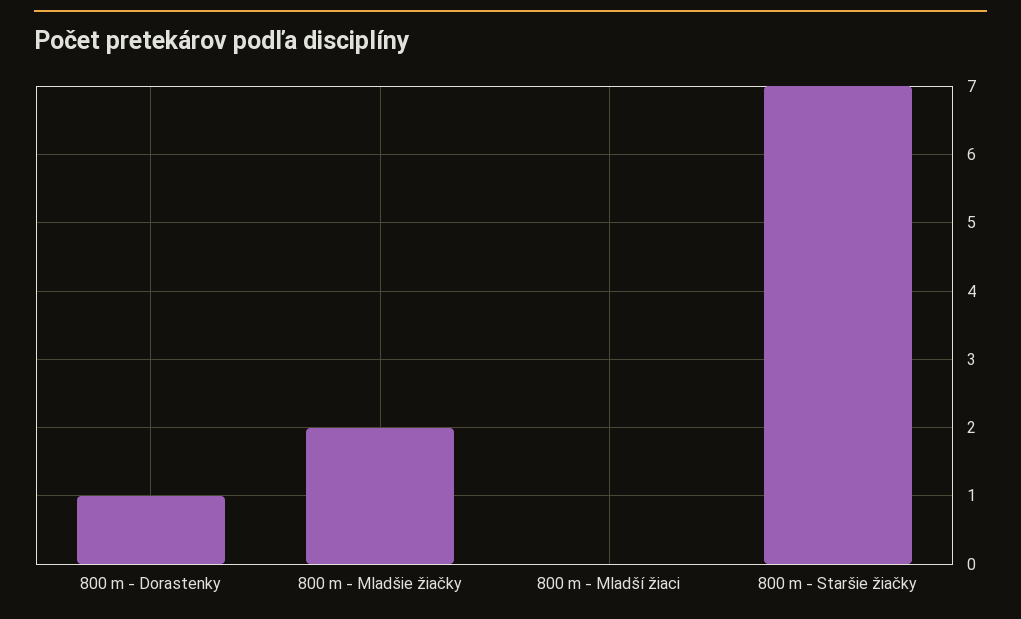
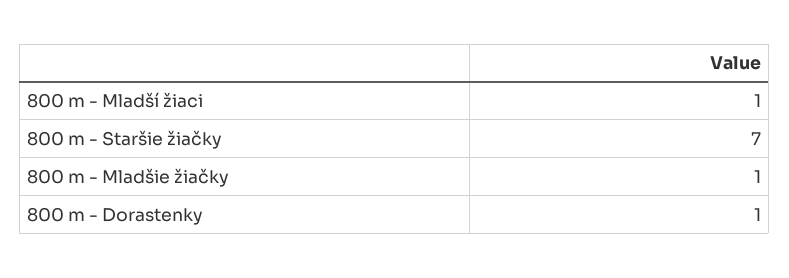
  {
    "800 m - Dorastenky": 1,
-   "800 m - Mladšie žiačky": 2,
+   "800 m - Mladšie žiačky": 1,
-   "800 m - Mladší žiaci": 0,
+   "800 m - Mladší žiaci": 1,
    "800 m - Staršie žiačky": 7
  }

